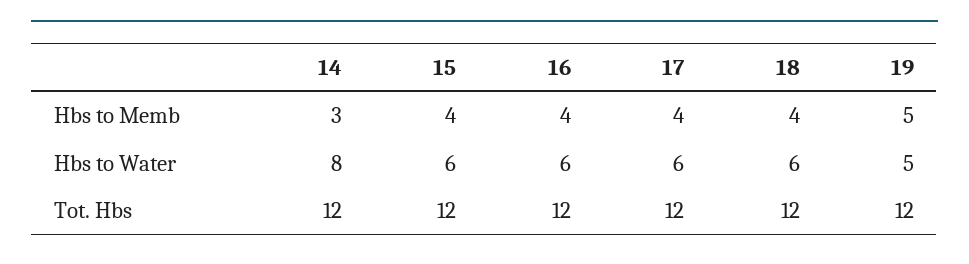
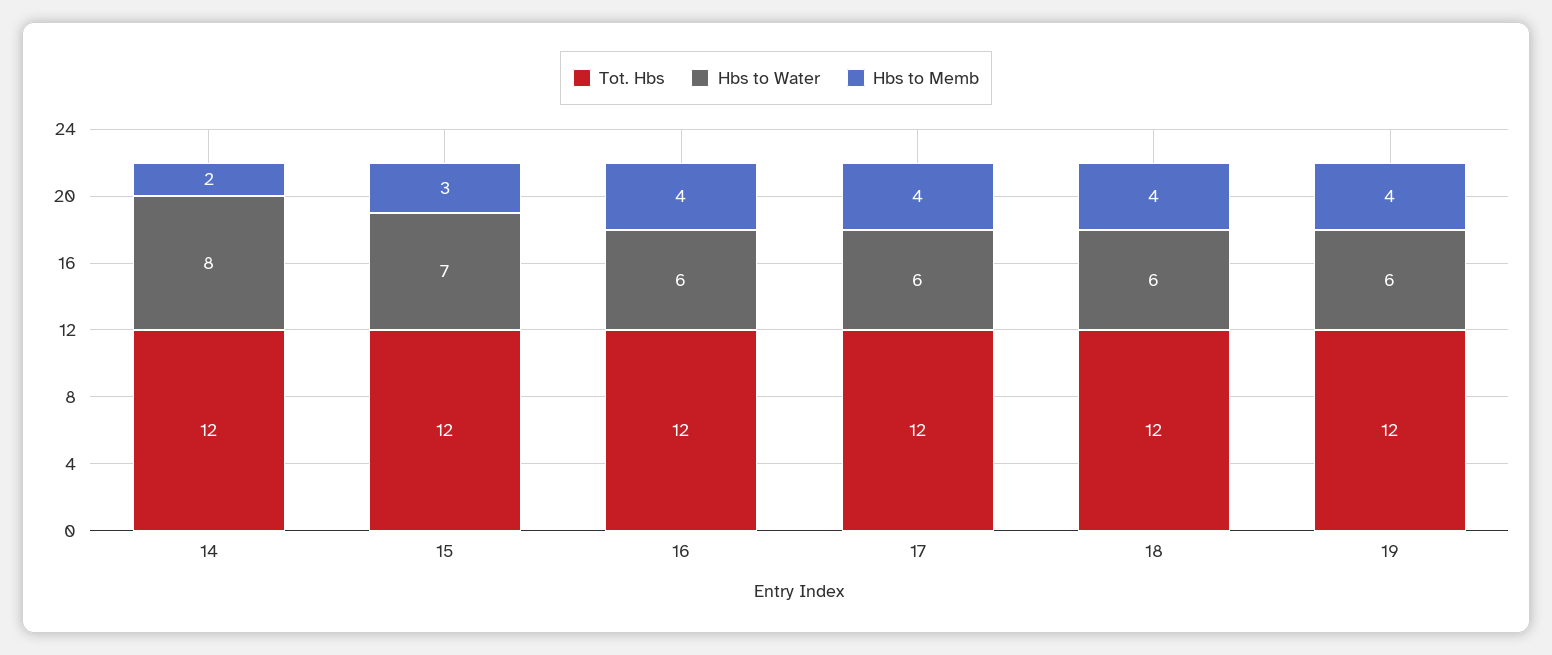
  {
    "Hbs to Memb": {
-     "14": 3,
+     "14": 2,
-     "15": 4,
+     "15": 3,
      "16": 4,
      "17": 4,
      "18": 4,
-     "19": 5
+     "19": 4
    },
    "Hbs to Water": {
      "14": 8,
-     "15": 6,
+     "15": 7,
      "16": 6,
      "17": 6,
      "18": 6,
-     "19": 5
+     "19": 6
    },
    "Tot. Hbs": {
      "14": 12,
      "15": 12,
      "16": 12,
      "17": 12,
      "18": 12,
      "19": 12
    }
  }

